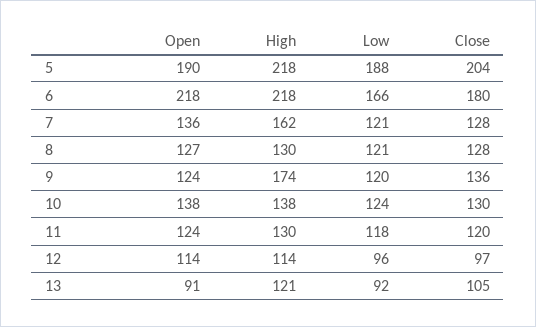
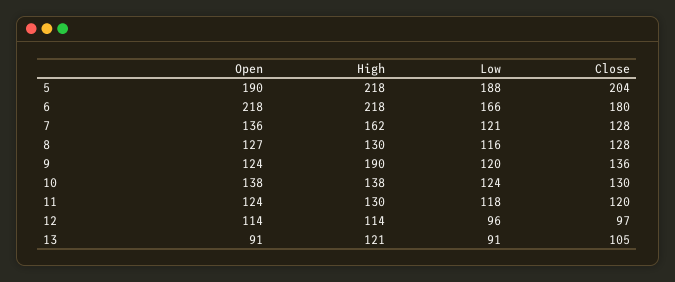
  {
    "Open": {
      "5": 190,
      "6": 218,
      "7": 136,
      "8": 127,
      "9": 124,
      "10": 138,
      "11": 124,
      "12": 114,
      "13": 91
    },
    "High": {
      "5": 218,
      "6": 218,
      "7": 162,
      "8": 130,
-     "9": 174,
+     "9": 190,
      "10": 138,
      "11": 130,
      "12": 114,
      "13": 121
    },
    "Low": {
      "5": 188,
      "6": 166,
      "7": 121,
-     "8": 121,
+     "8": 116,
      "9": 120,
      "10": 124,
      "11": 118,
      "12": 96,
-     "13": 92
+     "13": 91
    },
    "Close": {
      "5": 204,
      "6": 180,
      "7": 128,
      "8": 128,
      "9": 136,
      "10": 130,
      "11": 120,
      "12": 97,
      "13": 105
    }
  }

